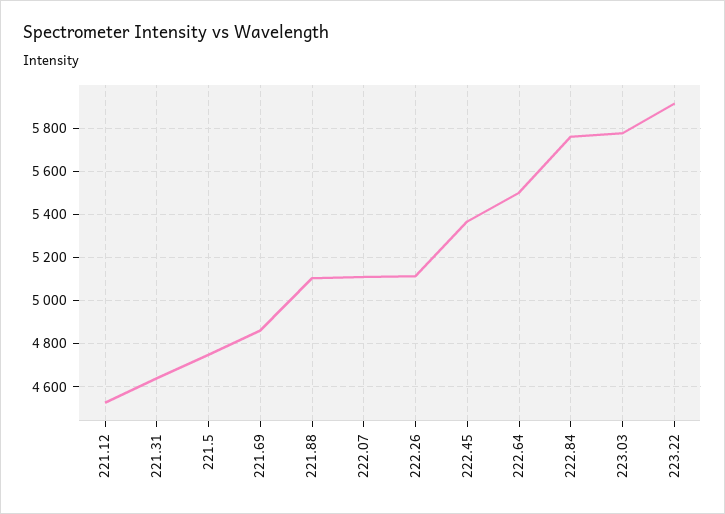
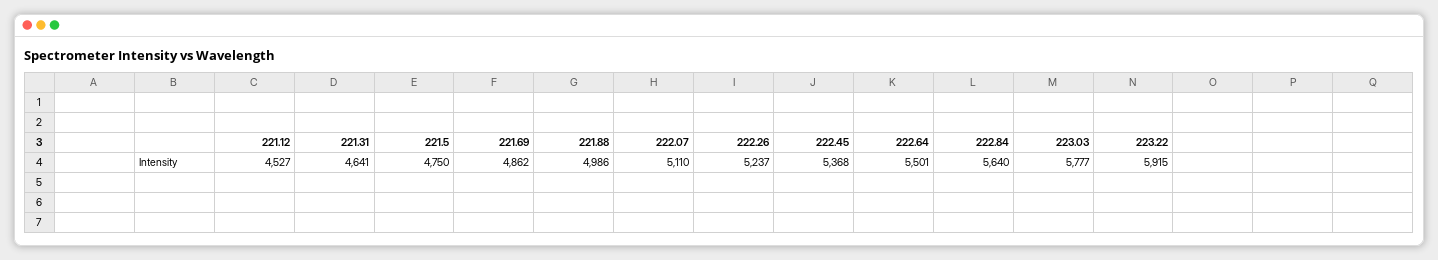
  {
    "221.12": 4527,
    "221.31": 4641,
    "221.5": 4750,
    "221.69": 4862,
-   "221.88": 5100,
+   "221.88": 4986,
    "222.07": 5110,
-   "222.26": 5100,
+   "222.26": 5237,
    "222.45": 5368,
    "222.64": 5501,
-   "222.84": 5750,
+   "222.84": 5640,
    "223.03": 5777,
    "223.22": 5915
  }

